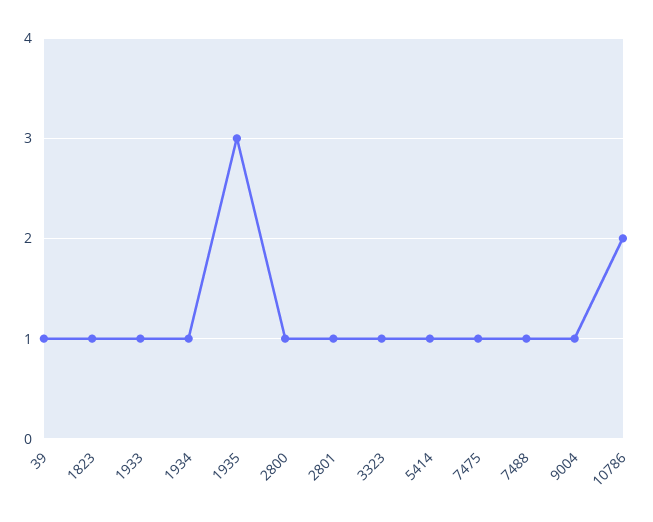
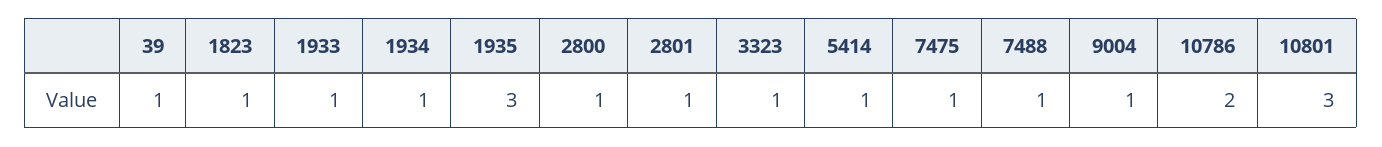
  {
    "39": 1,
    "1823": 1,
    "1933": 1,
    "1934": 1,
    "1935": 3,
    "2800": 1,
    "2801": 1,
    "3323": 1,
    "5414": 1,
    "7475": 1,
    "7488": 1,
    "9004": 1,
-   "10786": 2
+   "10786": 2,
+   "10801": 3
  }

